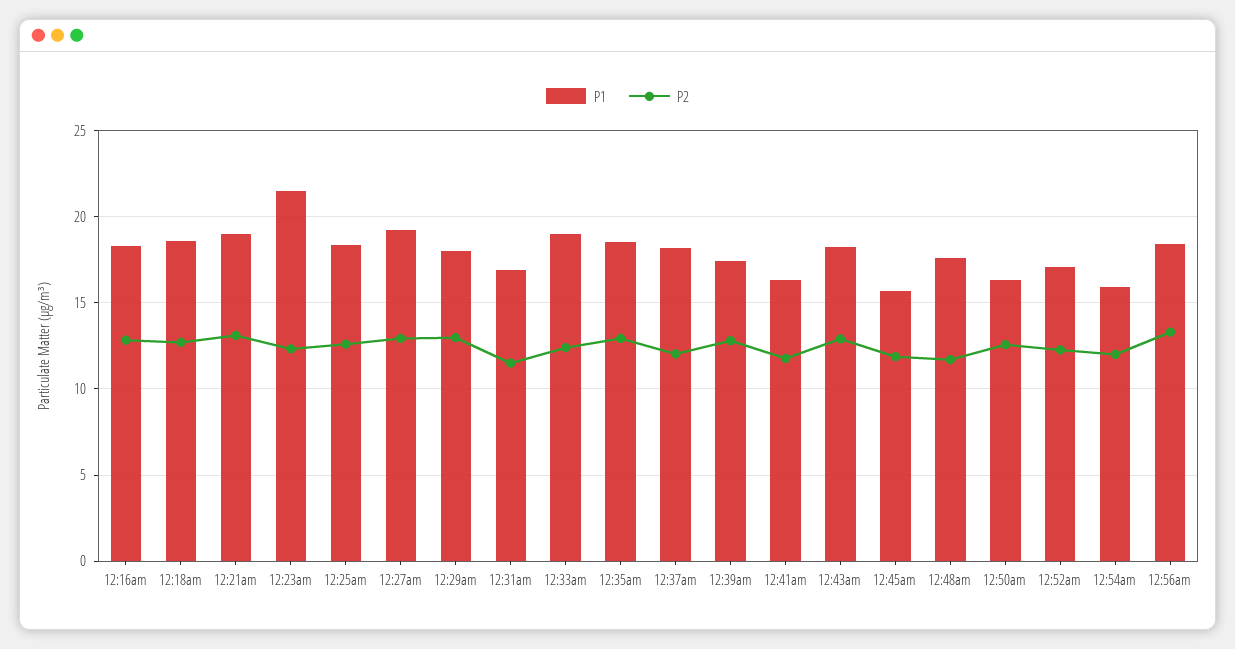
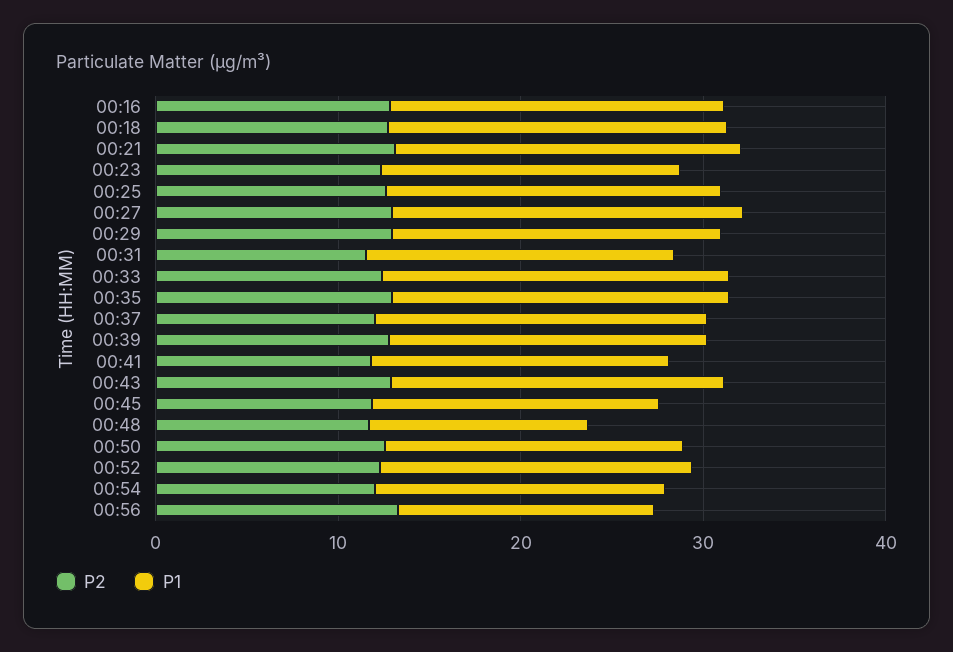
  {
    "P1": {
      "12:16am": 18.5,
      "12:18am": 18.5,
      "12:21am": 19,
-     "12:23am": 21.5,
+     "12:23am": 16,
      "12:25am": 18.5,
      "12:27am": 19,
      "12:29am": 18,
      "12:31am": 17,
      "12:33am": 19,
      "12:35am": 18.5,
      "12:37am": 18,
      "12:39am": 17.5,
      "12:41am": 16.5,
      "12:43am": 18,
      "12:45am": 15.5,
-     "12:48am": 17.5,
+     "12:48am": 12,
      "12:50am": 16.5,
      "12:52am": 17,
      "12:54am": 16,
-     "12:56am": 18.5
+     "12:56am": 14
    },
    "P2": {
      "12:16am": 13,
      "12:18am": 12.5,
      "12:21am": 13,
      "12:23am": 12.5,
      "12:25am": 12.5,
      "12:27am": 13,
      "12:29am": 13,
      "12:31am": 11.5,
      "12:33am": 12.5,
      "12:35am": 13,
      "12:37am": 12,
      "12:39am": 13,
      "12:41am": 12,
      "12:43am": 13,
      "12:45am": 12,
      "12:48am": 11.5,
      "12:50am": 12.5,
      "12:52am": 12.5,
      "12:54am": 12,
      "12:56am": 13.5
    }
  }

